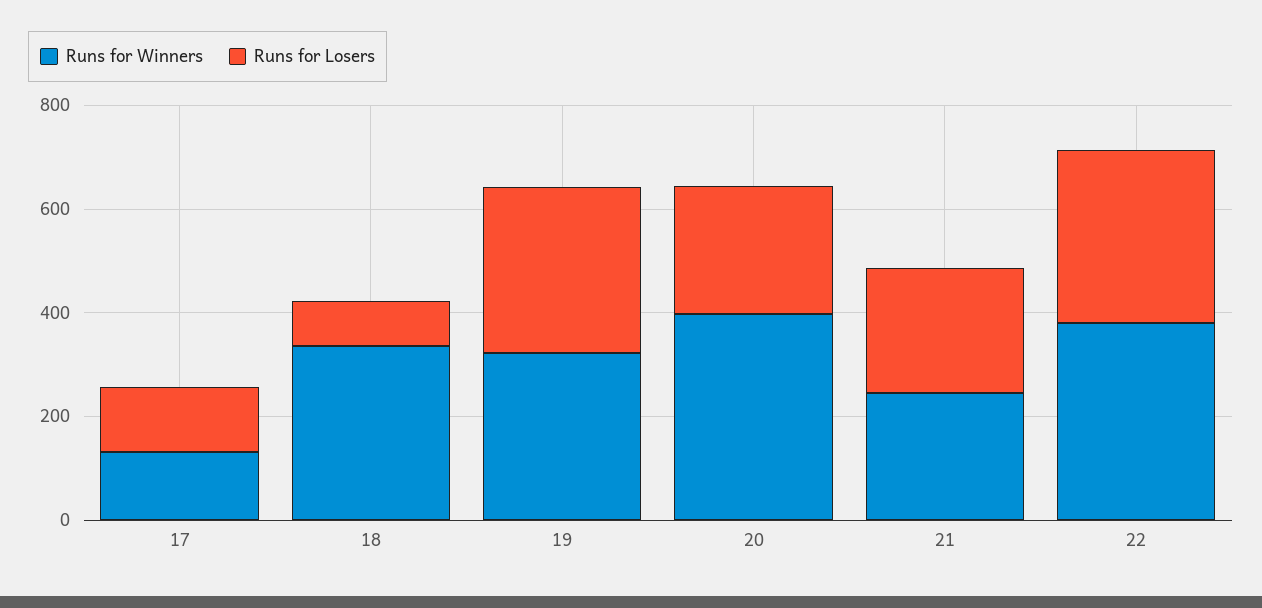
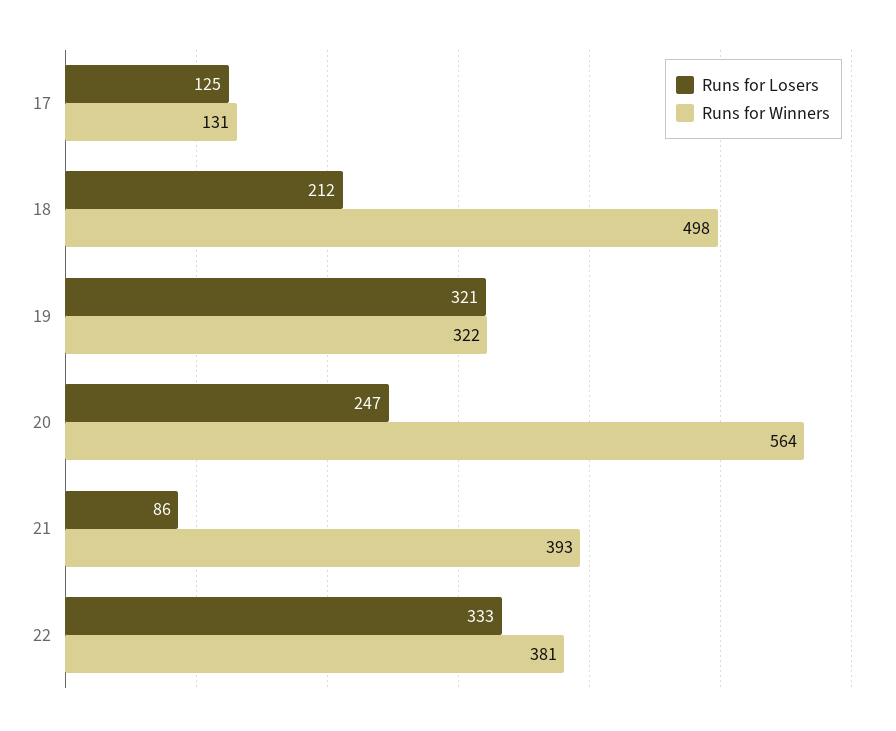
  {
    "Runs for Winners": {
      "17": 131,
-     "18": 350,
+     "18": 498,
      "19": 322,
-     "20": 400,
+     "20": 564,
-     "21": 250,
+     "21": 393,
      "22": 381
    },
    "Runs for Losers": {
      "17": 125,
-     "18": 100,
+     "18": 212,
      "19": 321,
      "20": 247,
-     "21": 250,
+     "21": 86,
      "22": 333
    }
  }

